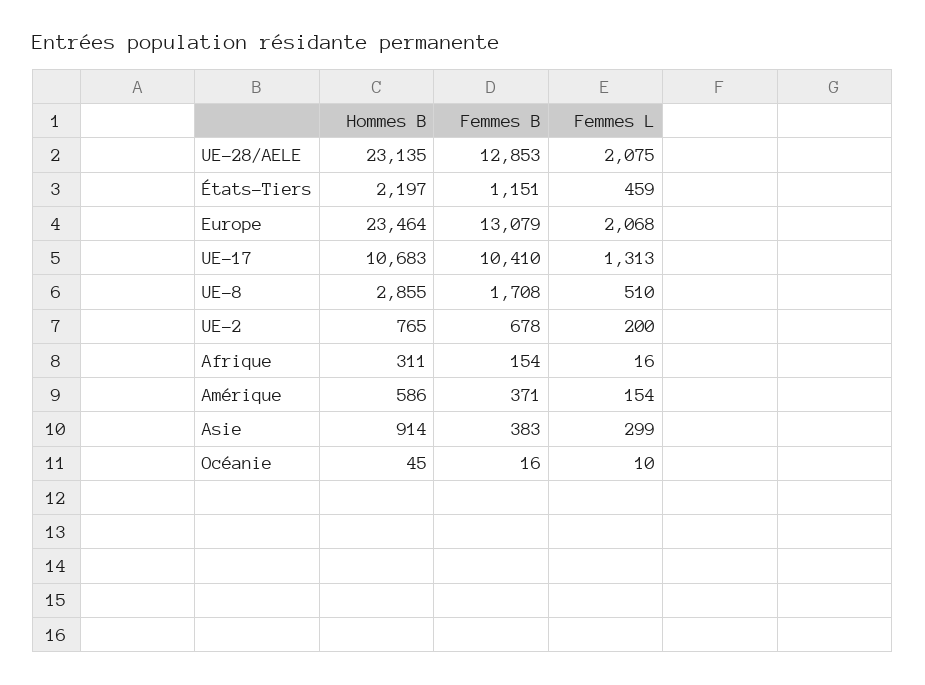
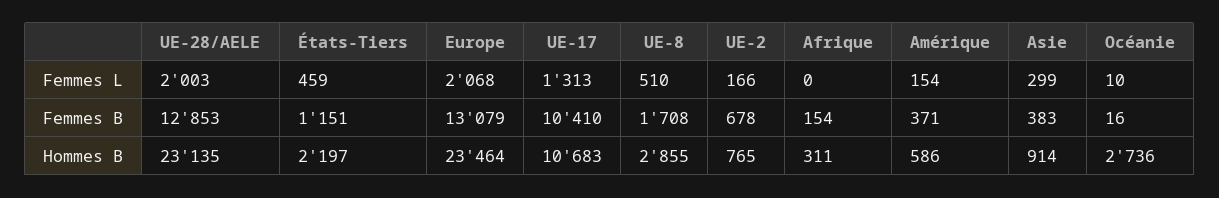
  {
    "Hommes B": {
      "UE-28/AELE": 23135,
      "États-Tiers": 2197,
      "Europe": 23464,
      "UE-17": 10683,
      "UE-8": 2855,
      "UE-2": 765,
      "Afrique": 311,
      "Amérique": 586,
      "Asie": 914,
-     "Océanie": 45
+     "Océanie": 2736
    },
    "Femmes B": {
      "UE-28/AELE": 12853,
      "États-Tiers": 1151,
      "Europe": 13079,
      "UE-17": 10410,
      "UE-8": 1708,
      "UE-2": 678,
      "Afrique": 154,
      "Amérique": 371,
      "Asie": 383,
      "Océanie": 16
    },
    "Femmes L": {
-     "UE-28/AELE": 2075,
+     "UE-28/AELE": 2003,
      "États-Tiers": 459,
      "Europe": 2068,
      "UE-17": 1313,
      "UE-8": 510,
-     "UE-2": 200,
+     "UE-2": 166,
-     "Afrique": 16,
+     "Afrique": 0,
      "Amérique": 154,
      "Asie": 299,
      "Océanie": 10
    }
  }

